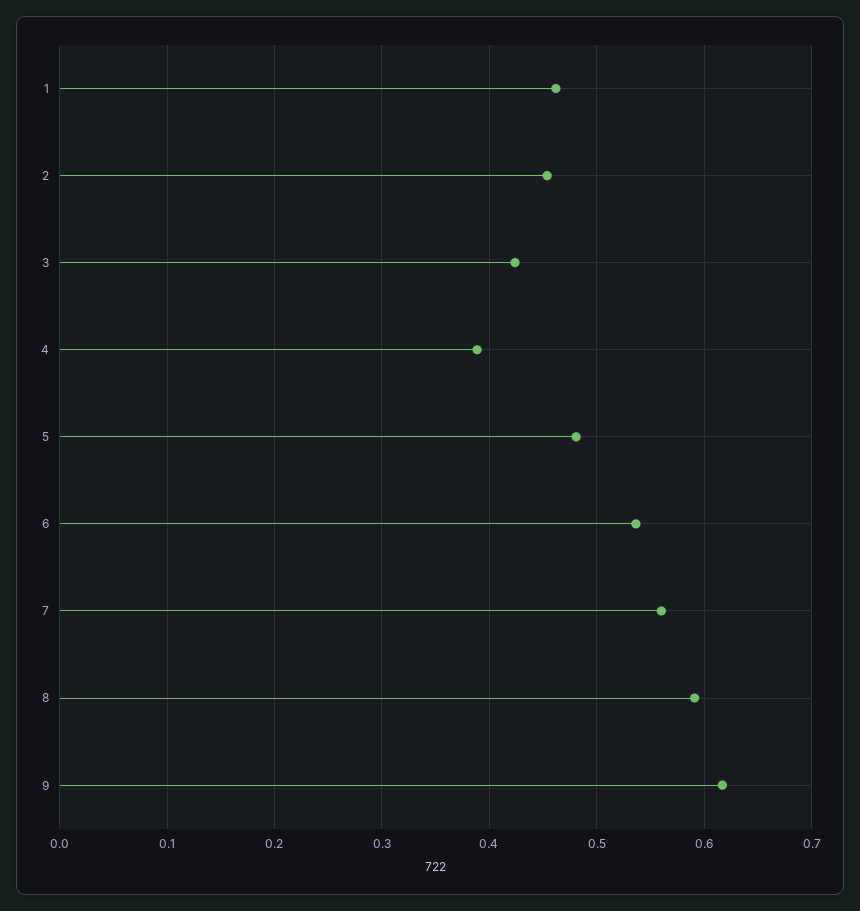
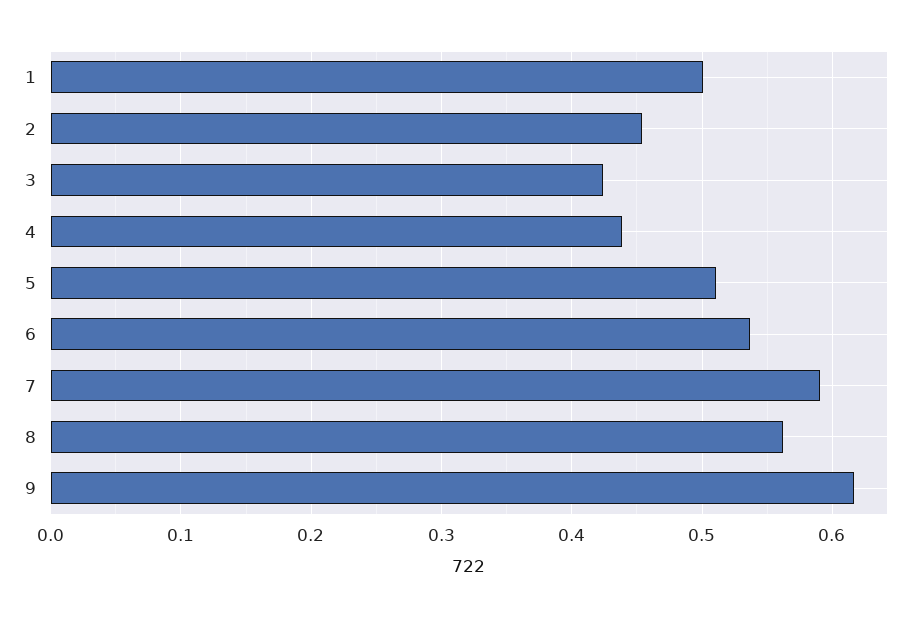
  {
-   "1": 0.46,
+   "1": 0.5,
    "2": 0.45,
    "3": 0.42,
-   "4": 0.39,
+   "4": 0.44,
-   "5": 0.48,
+   "5": 0.51,
    "6": 0.54,
-   "7": 0.56,
+   "7": 0.59,
-   "8": 0.59,
+   "8": 0.56,
    "9": 0.62
  }

